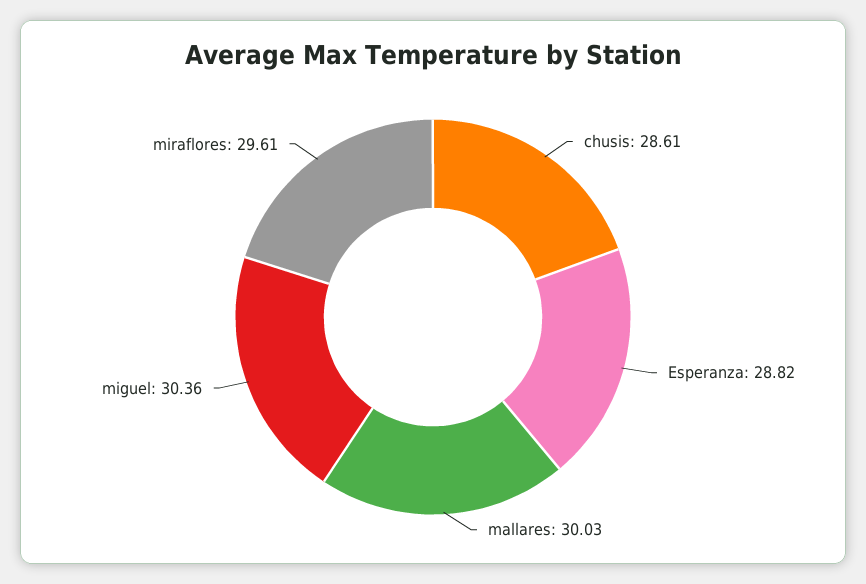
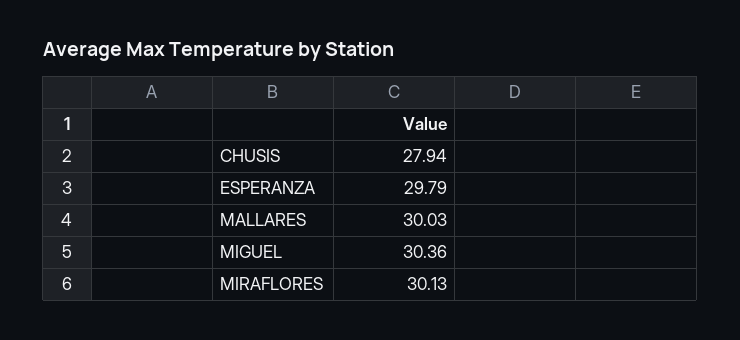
  {
-   "chusis": 28.61,
+   "chusis": 27.94,
-   "Esperanza": 28.82,
+   "Esperanza": 29.79,
    "mallares": 30.03,
    "miguel": 30.36,
-   "miraflores": 29.61
+   "miraflores": 30.13
  }

